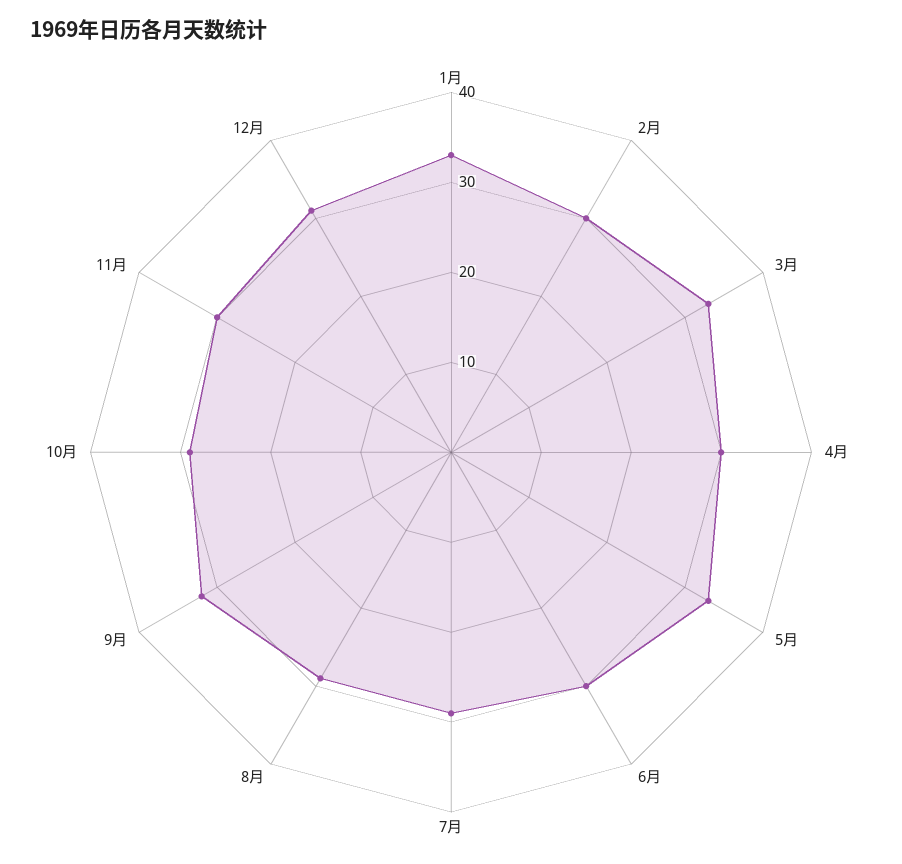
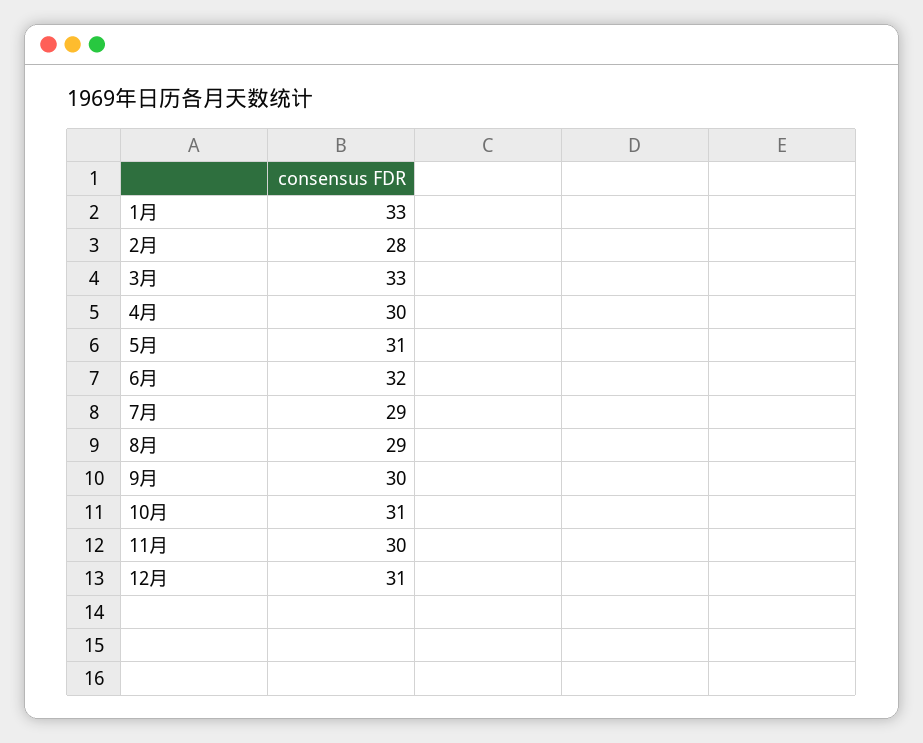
  {
    "1月": 33,
-   "2月": 30,
+   "2月": 28,
    "3月": 33,
    "4月": 30,
-   "5月": 33,
+   "5月": 31,
-   "6月": 30,
+   "6月": 32,
    "7月": 29,
    "8月": 29,
-   "9月": 32,
+   "9月": 30,
-   "10月": 29,
+   "10月": 31,
    "11月": 30,
    "12月": 31
  }

